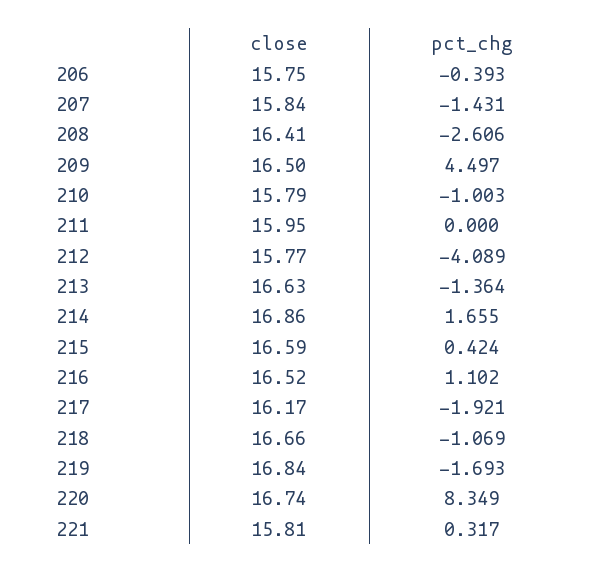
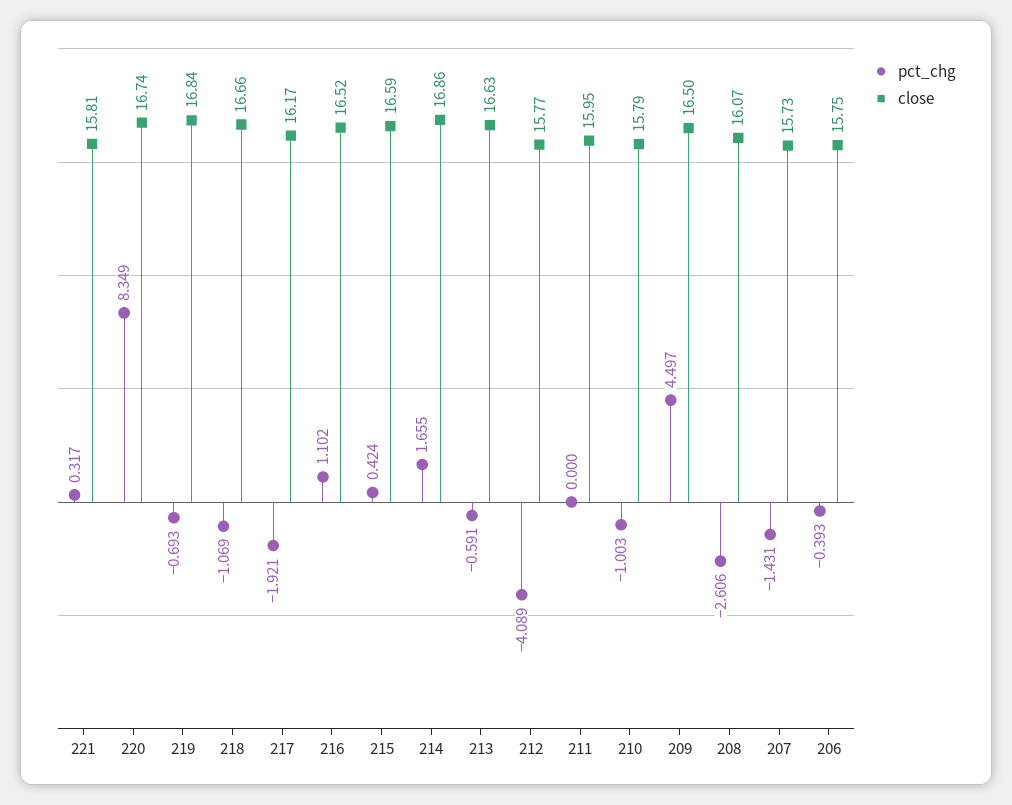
  {
    "close": {
      "206": 15.75,
-     "207": 15.84,
+     "207": 15.73,
-     "208": 16.41,
+     "208": 16.07,
      "209": 16.5,
      "210": 15.79,
      "211": 15.95,
      "212": 15.77,
      "213": 16.63,
      "214": 16.86,
      "215": 16.59,
      "216": 16.52,
      "217": 16.17,
      "218": 16.66,
      "219": 16.84,
      "220": 16.74,
      "221": 15.81
    },
    "pct_chg": {
      "206": -0.393,
      "207": -1.431,
      "208": -2.606,
      "209": 4.497,
      "210": -1.003,
      "211": 0,
      "212": -4.089,
-     "213": -1.364,
+     "213": -0.591,
      "214": 1.655,
      "215": 0.424,
      "216": 1.102,
      "217": -1.921,
      "218": -1.069,
-     "219": -1.693,
+     "219": -0.693,
      "220": 8.349,
      "221": 0.317
    }
  }

